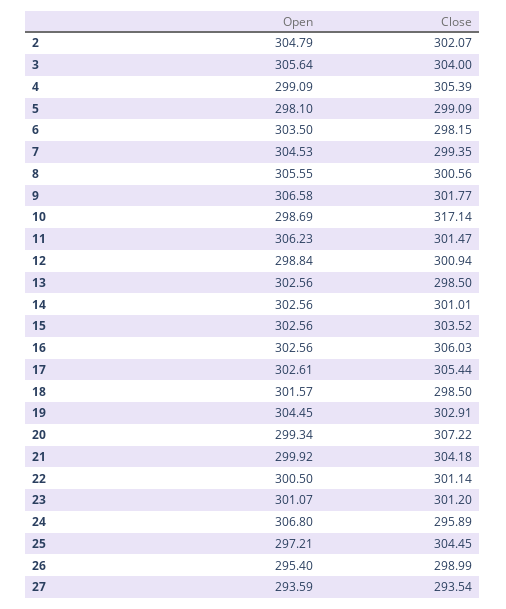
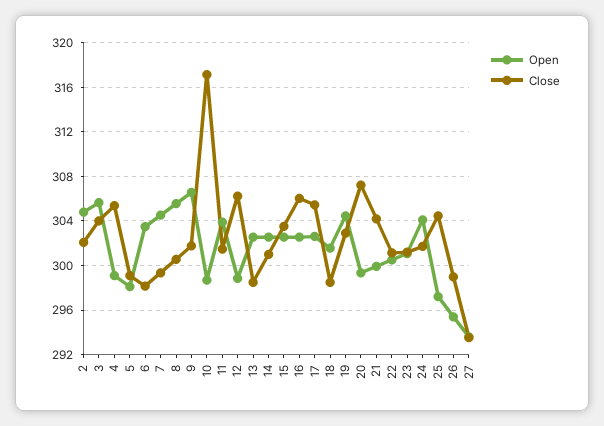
  {
    "Open": {
      "2": 304.79,
      "3": 305.64,
      "4": 299.09,
      "5": 298.1,
      "6": 303.5,
      "7": 304.53,
      "8": 305.55,
      "9": 306.58,
      "10": 298.69,
-     "11": 306.23,
+     "11": 304,
      "12": 298.84,
      "13": 302.56,
      "14": 302.56,
      "15": 302.56,
      "16": 302.56,
      "17": 302.61,
      "18": 301.57,
      "19": 304.45,
      "20": 299.34,
      "21": 299.92,
      "22": 300.5,
      "23": 301.07,
-     "24": 306.8,
+     "24": 304,
      "25": 297.21,
      "26": 295.4,
      "27": 293.59
    },
    "Close": {
      "2": 302.07,
      "3": 304,
      "4": 305.39,
      "5": 299.09,
      "6": 298.15,
      "7": 299.35,
      "8": 300.56,
      "9": 301.77,
      "10": 317.14,
      "11": 301.47,
-     "12": 300.94,
+     "12": 306,
      "13": 298.5,
      "14": 301.01,
      "15": 303.52,
      "16": 306.03,
      "17": 305.44,
      "18": 298.5,
      "19": 302.91,
      "20": 307.22,
      "21": 304.18,
      "22": 301.14,
      "23": 301.2,
-     "24": 295.89,
+     "24": 302,
      "25": 304.45,
      "26": 298.99,
      "27": 293.54
    }
  }

